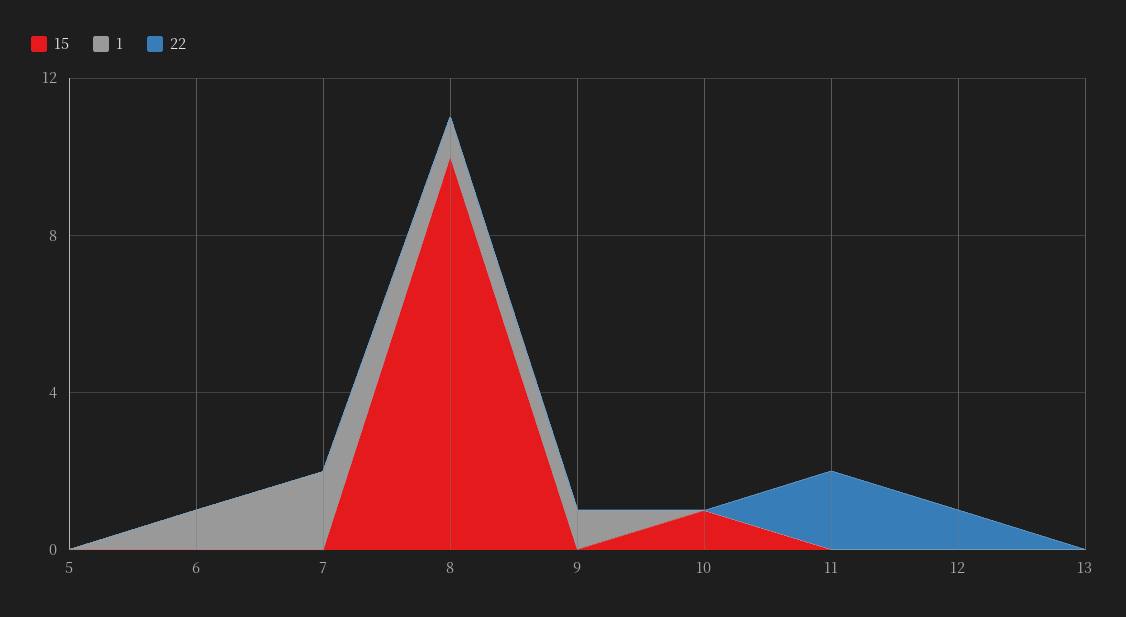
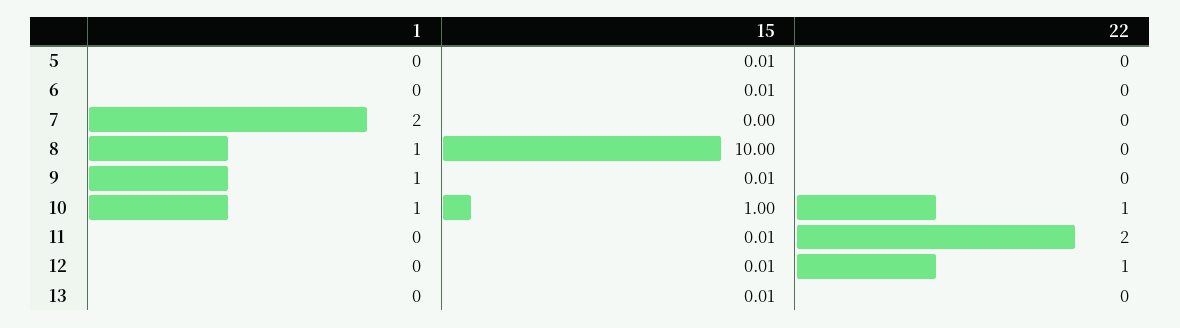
  {
    "15": {
      "5": 0.01,
      "6": 0.01,
      "7": 0,
      "8": 10,
      "9": 0.01,
      "10": 1,
      "11": 0.01,
      "12": 0.01,
      "13": 0.01
    },
    "1": {
      "5": 0,
-     "6": 1,
+     "6": 0,
      "7": 2,
      "8": 1,
      "9": 1,
-     "10": 0,
+     "10": 1,
      "11": 0,
      "12": 0,
      "13": 0
    },
    "22": {
      "5": 0,
      "6": 0,
      "7": 0,
      "8": 0,
      "9": 0,
-     "10": 0,
+     "10": 1,
      "11": 2,
      "12": 1,
      "13": 0
    }
  }

